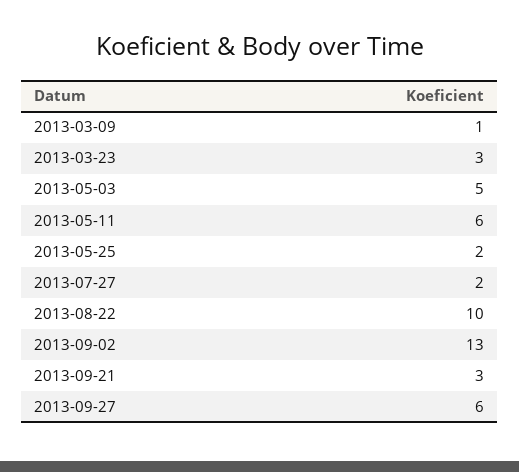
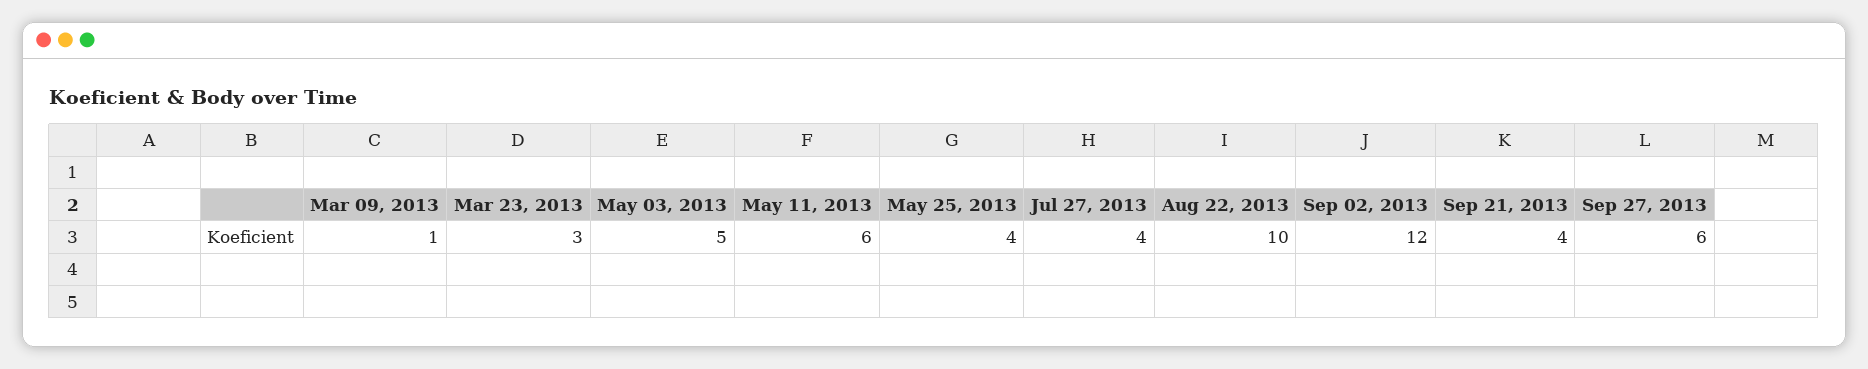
  {
    "2013-03-09": 1,
    "2013-03-23": 3,
    "2013-05-03": 5,
    "2013-05-11": 6,
-   "2013-05-25": 2,
+   "2013-05-25": 4,
-   "2013-07-27": 2,
+   "2013-07-27": 4,
    "2013-08-22": 10,
-   "2013-09-02": 13,
+   "2013-09-02": 12,
-   "2013-09-21": 3,
+   "2013-09-21": 4,
    "2013-09-27": 6
  }

